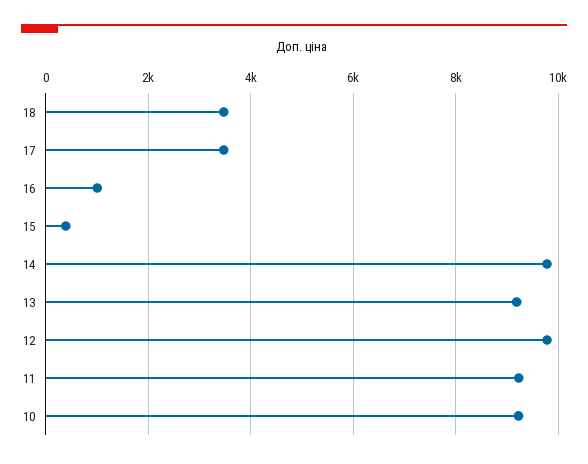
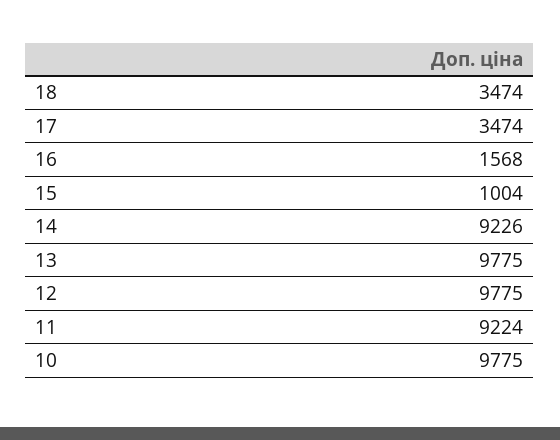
  {
    "18": 3474,
    "17": 3474,
-   "16": 1000,
+   "16": 1568,
-   "15": 400,
+   "15": 1004,
-   "14": 9800,
+   "14": 9226,
-   "13": 9200,
+   "13": 9775,
    "12": 9775,
    "11": 9224,
-   "10": 9200
+   "10": 9775
  }

